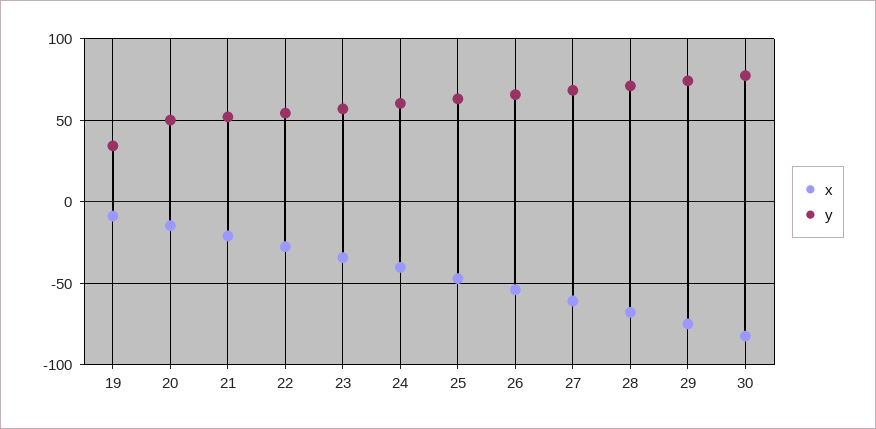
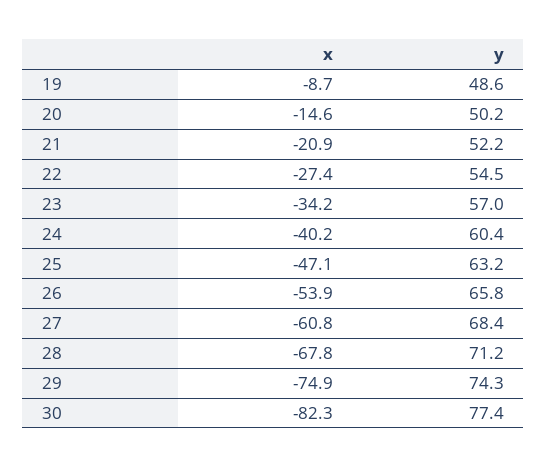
  {
    "x": {
      "19": -8.7,
      "20": -14.6,
      "21": -20.9,
      "22": -27.4,
      "23": -34.2,
      "24": -40.2,
      "25": -47.1,
      "26": -53.9,
      "27": -60.8,
      "28": -67.8,
      "29": -74.9,
      "30": -82.3
    },
    "y": {
-     "19": 35,
+     "19": 48.6,
      "20": 50.2,
      "21": 52.2,
      "22": 54.5,
      "23": 57,
      "24": 60.4,
      "25": 63.2,
      "26": 65.8,
      "27": 68.4,
      "28": 71.2,
      "29": 74.3,
      "30": 77.4
    }
  }

